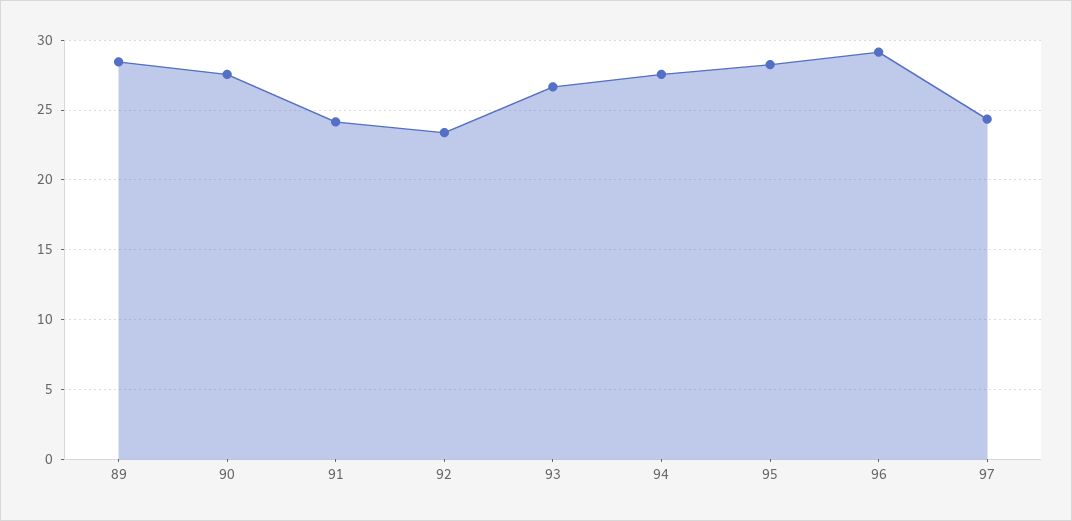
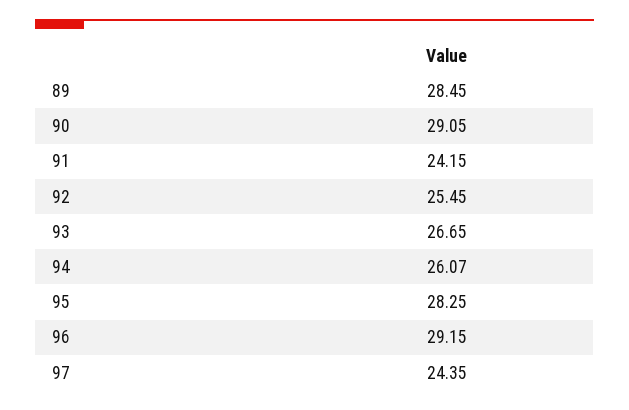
  {
    "89": 28.45,
-   "90": 27.5,
+   "90": 29.05,
    "91": 24.15,
-   "92": 23.5,
+   "92": 25.45,
    "93": 26.65,
-   "94": 27.5,
+   "94": 26.07,
    "95": 28.25,
    "96": 29.15,
    "97": 24.35
  }

